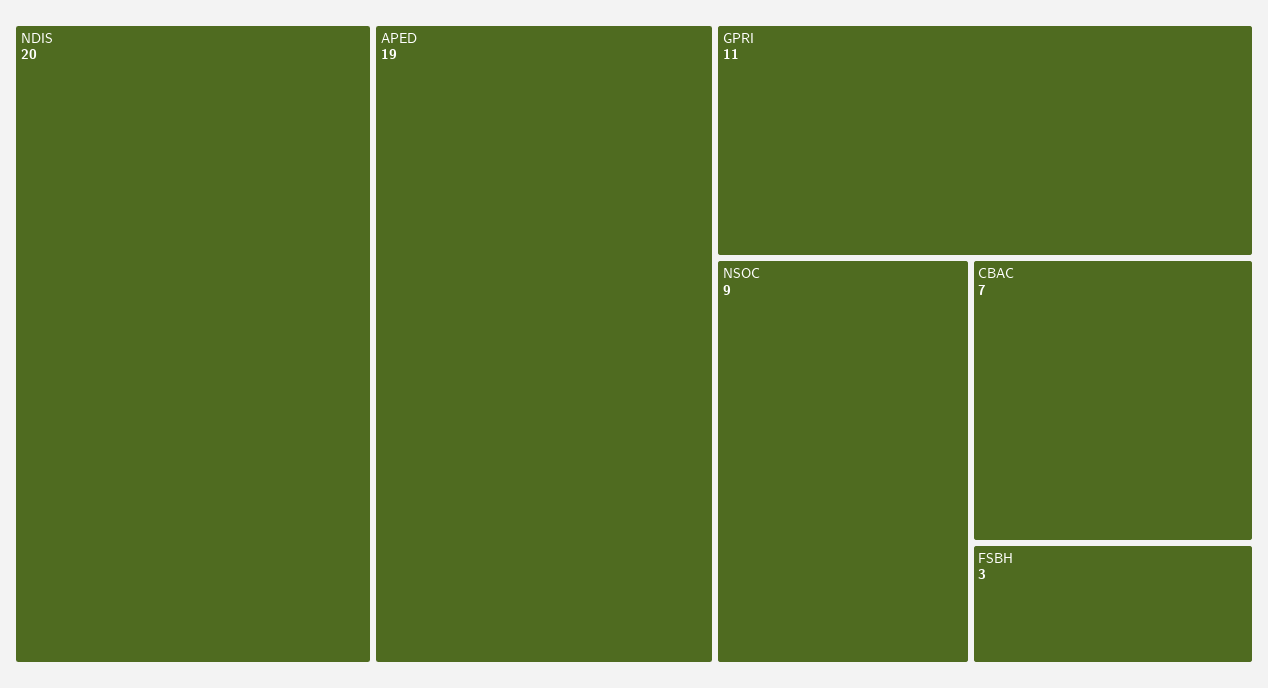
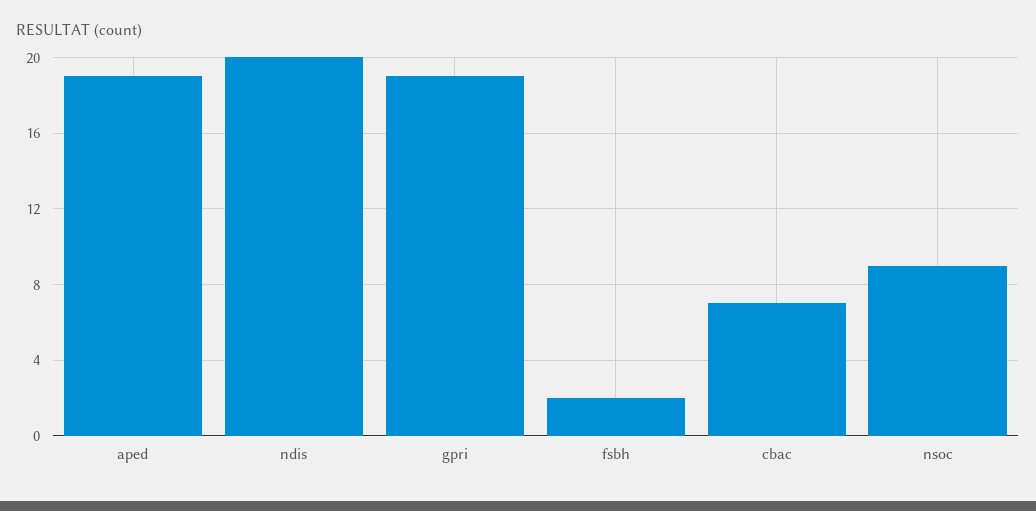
  {
    "NDIS": 20,
    "APED": 19,
-   "GPRI": 11,
+   "GPRI": 19,
    "NSOC": 9,
    "CBAC": 7,
-   "FSBH": 3
+   "FSBH": 2
  }

